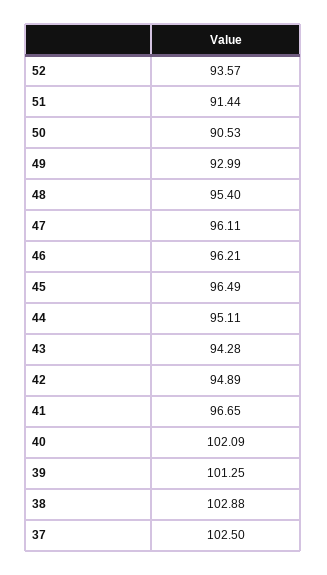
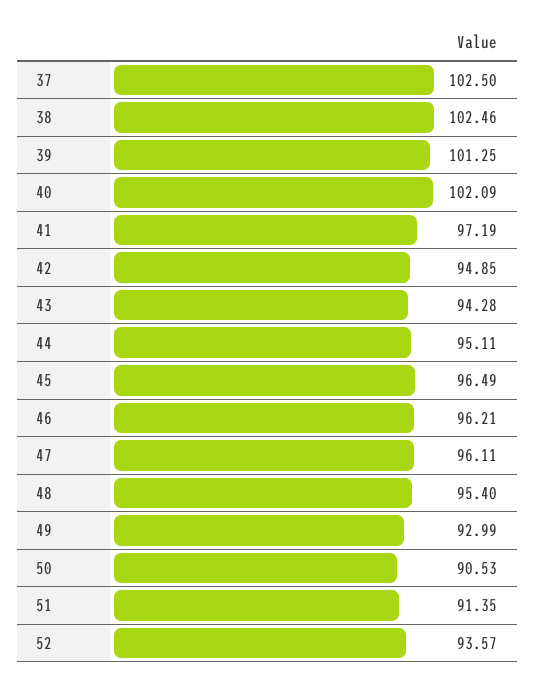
  {
    "52": 93.57,
-   "51": 91.44,
+   "51": 91.35,
    "50": 90.53,
    "49": 92.99,
    "48": 95.4,
    "47": 96.11,
    "46": 96.21,
    "45": 96.49,
    "44": 95.11,
    "43": 94.28,
-   "42": 94.89,
+   "42": 94.85,
-   "41": 96.65,
+   "41": 97.19,
    "40": 102.09,
    "39": 101.25,
-   "38": 102.88,
+   "38": 102.46,
    "37": 102.5
  }

